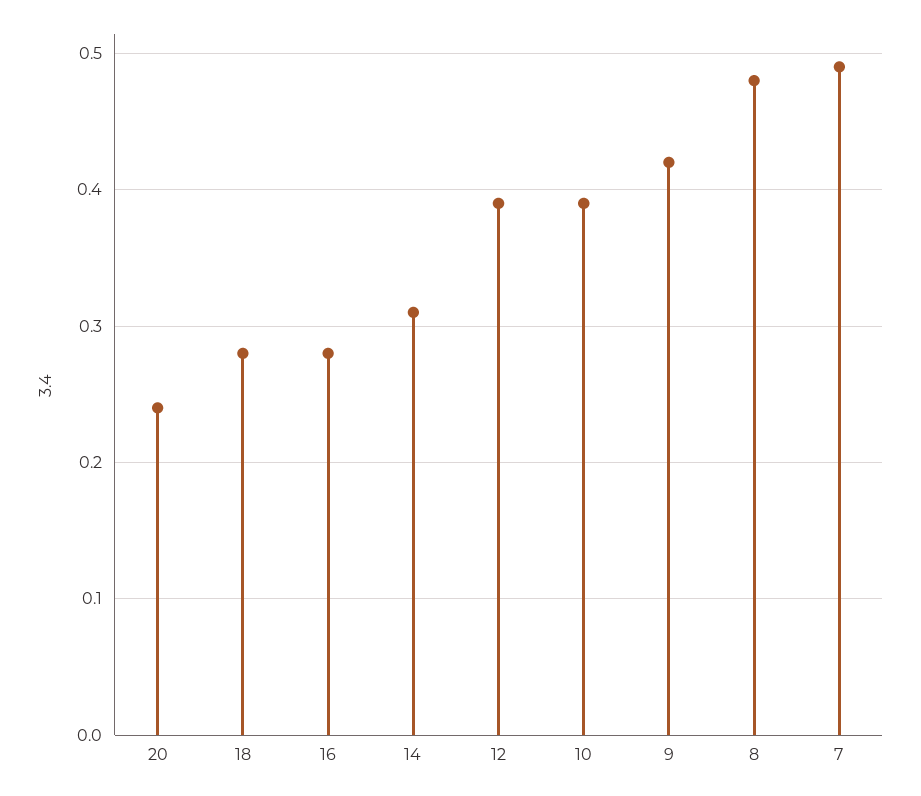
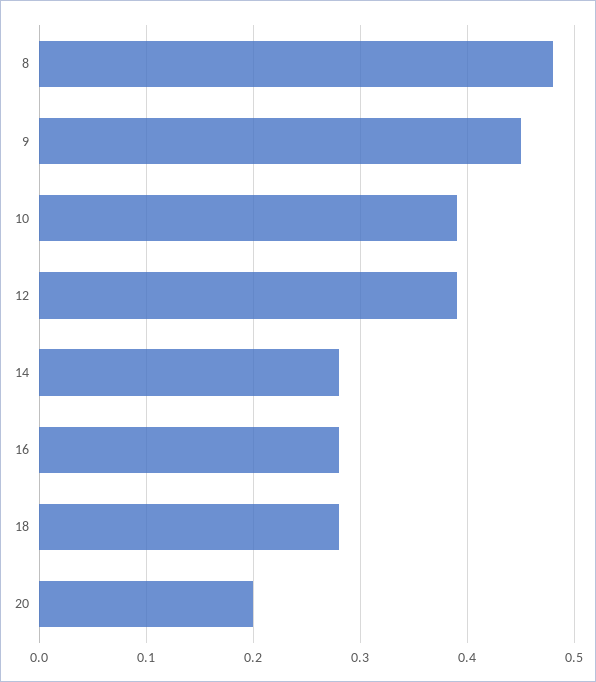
  {
-   "20": 0.24,
+   "20": 0.2,
    "18": 0.28,
    "16": 0.28,
-   "14": 0.31,
+   "14": 0.28,
    "12": 0.39,
    "10": 0.39,
-   "9": 0.42,
+   "9": 0.45,
-   "8": 0.48,
+   "8": 0.48
-   "7": 0.49
  }

